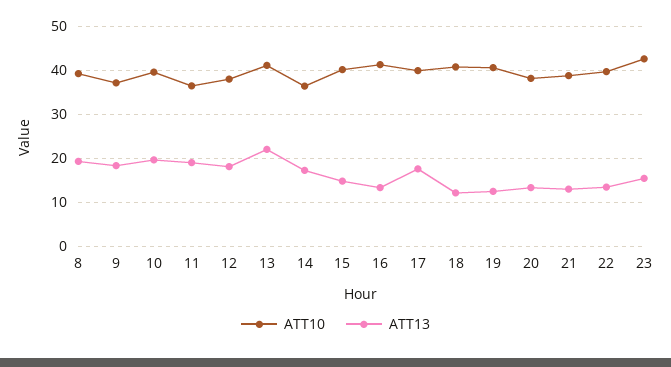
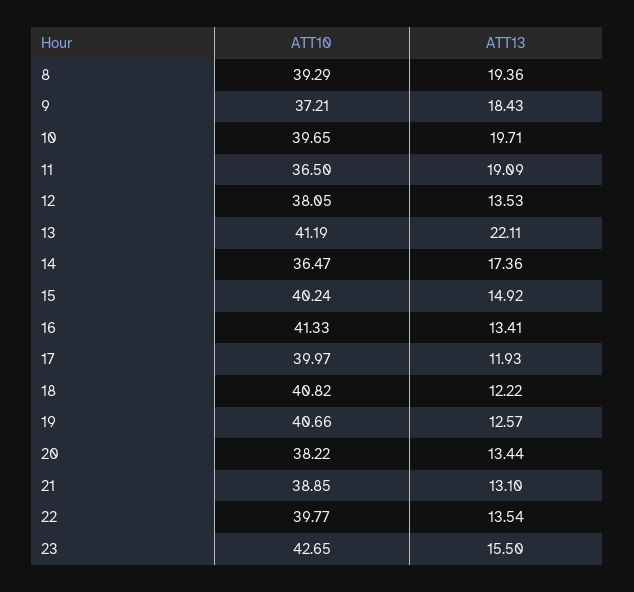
  {
    "ATT10": {
      "8": 39.29,
      "9": 37.21,
      "10": 39.65,
      "11": 36.5,
      "12": 38.05,
      "13": 41.19,
      "14": 36.47,
      "15": 40.24,
      "16": 41.33,
      "17": 39.97,
      "18": 40.82,
      "19": 40.66,
      "20": 38.22,
      "21": 38.85,
      "22": 39.77,
      "23": 42.65
    },
    "ATT13": {
      "8": 19.36,
      "9": 18.43,
      "10": 19.71,
      "11": 19.09,
-     "12": 18,
+     "12": 13.53,
      "13": 22.11,
      "14": 17.36,
      "15": 14.92,
      "16": 13.41,
-     "17": 18,
+     "17": 11.93,
      "18": 12.22,
      "19": 12.57,
      "20": 13.44,
      "21": 13.1,
      "22": 13.54,
      "23": 15.5
    }
  }

